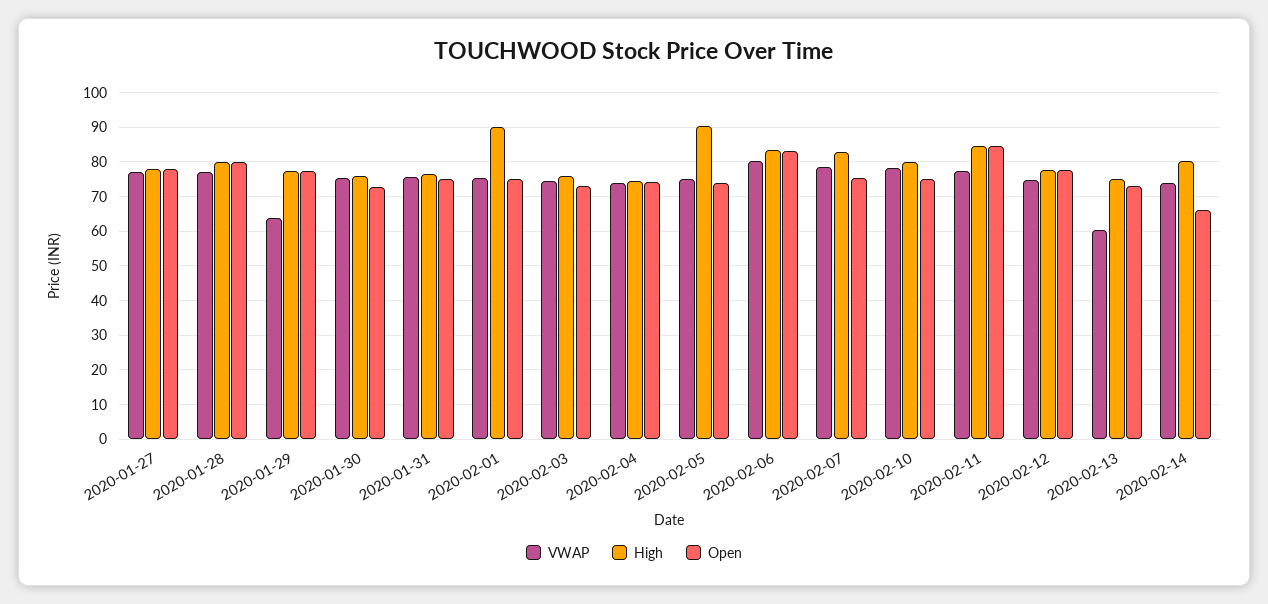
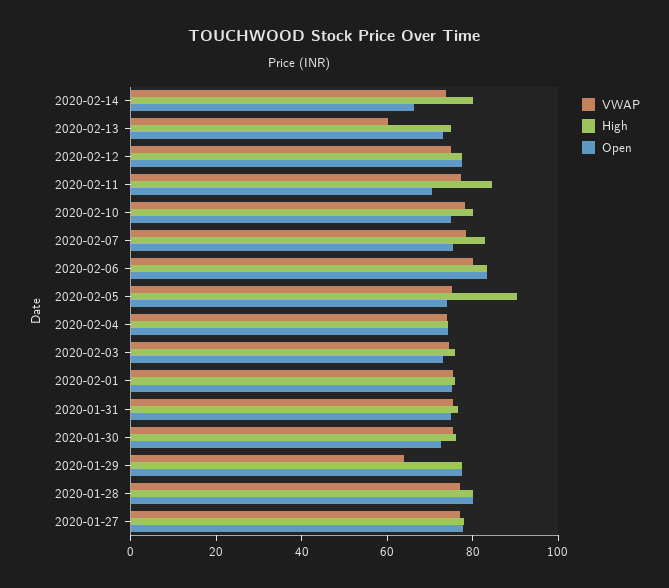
  {
    "VWAP": {
      "2020-01-27": 76,
      "2020-01-28": 78,
      "2020-01-29": 64,
      "2020-01-30": 76,
      "2020-01-31": 76,
      "2020-02-01": 76,
      "2020-02-03": 74,
      "2020-02-04": 74,
      "2020-02-05": 76,
      "2020-02-06": 80,
      "2020-02-07": 78,
      "2020-02-10": 78,
      "2020-02-11": 78,
      "2020-02-12": 74,
      "2020-02-13": 60,
      "2020-02-14": 74
    },
    "High": {
      "2020-01-27": 78,
      "2020-01-28": 80,
      "2020-01-29": 78,
      "2020-01-30": 76,
      "2020-01-31": 76,
-     "2020-02-01": 90,
+     "2020-02-01": 75,
      "2020-02-03": 76,
      "2020-02-04": 74,
      "2020-02-05": 90,
      "2020-02-06": 84,
      "2020-02-07": 82,
      "2020-02-10": 80,
      "2020-02-11": 84,
      "2020-02-12": 78,
      "2020-02-13": 76,
      "2020-02-14": 80
    },
    "Open": {
      "2020-01-27": 78,
      "2020-01-28": 80,
      "2020-01-29": 78,
      "2020-01-30": 72,
      "2020-01-31": 76,
      "2020-02-01": 76,
      "2020-02-03": 74,
      "2020-02-04": 74,
      "2020-02-05": 74,
      "2020-02-06": 84,
      "2020-02-07": 76,
      "2020-02-10": 76,
-     "2020-02-11": 84,
+     "2020-02-11": 70,
      "2020-02-12": 78,
      "2020-02-13": 74,
      "2020-02-14": 66
    }
  }

